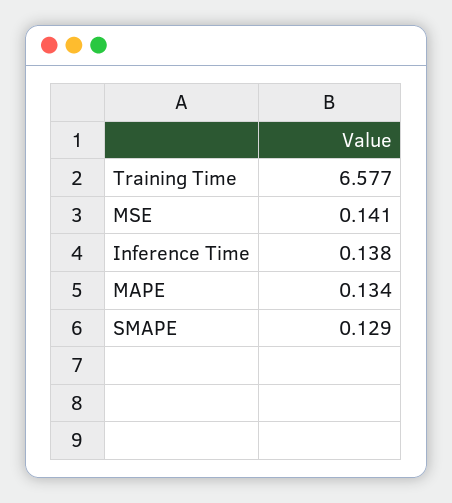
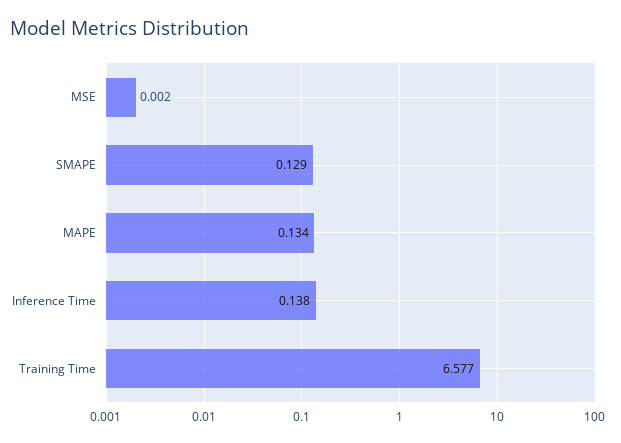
  {
    "Training Time": 6.577,
-   "MSE": 0.141,
+   "MSE": 0.002,
    "Inference Time": 0.138,
    "MAPE": 0.134,
    "SMAPE": 0.129
  }

